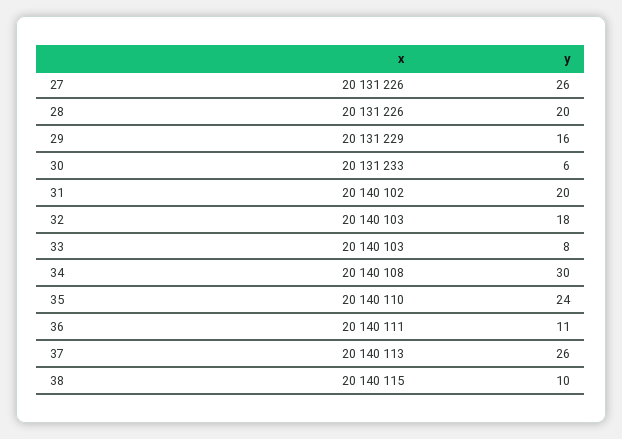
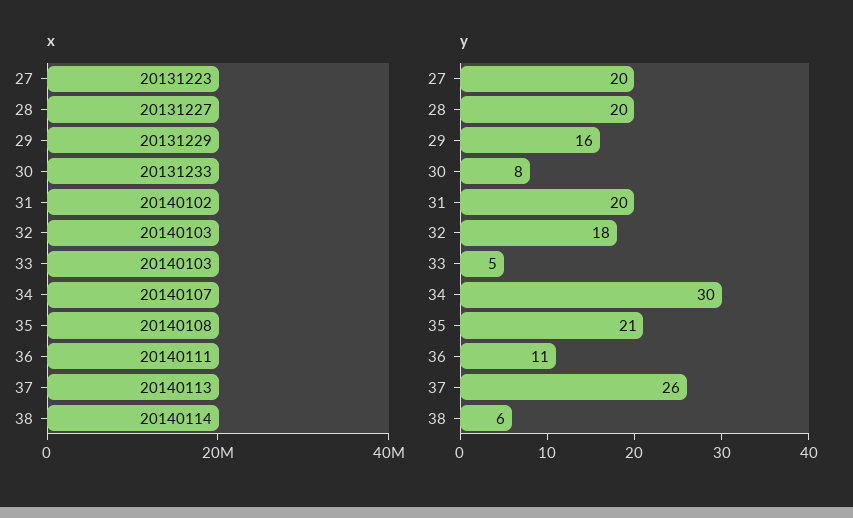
  {
    "x": {
-     "27": 20131226,
+     "27": 20131223,
-     "28": 20131226,
+     "28": 20131227,
      "29": 20131229,
      "30": 20131233,
      "31": 20140102,
      "32": 20140103,
      "33": 20140103,
-     "34": 20140108,
+     "34": 20140107,
-     "35": 20140110,
+     "35": 20140108,
      "36": 20140111,
      "37": 20140113,
-     "38": 20140115
+     "38": 20140114
    },
    "y": {
-     "27": 26,
+     "27": 20,
      "28": 20,
      "29": 16,
-     "30": 6,
+     "30": 8,
      "31": 20,
      "32": 18,
-     "33": 8,
+     "33": 5,
      "34": 30,
-     "35": 24,
+     "35": 21,
      "36": 11,
      "37": 26,
-     "38": 10
+     "38": 6
    }
  }

